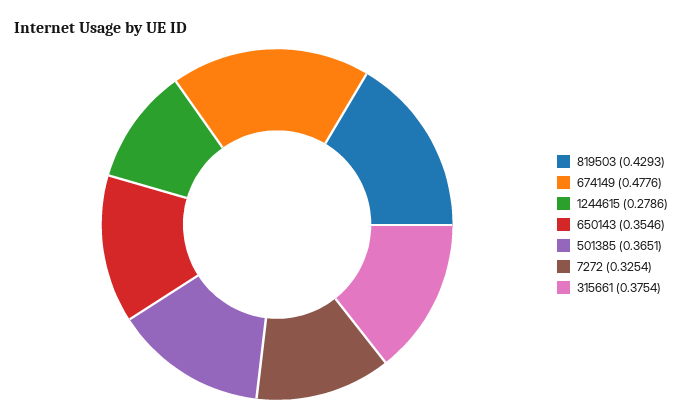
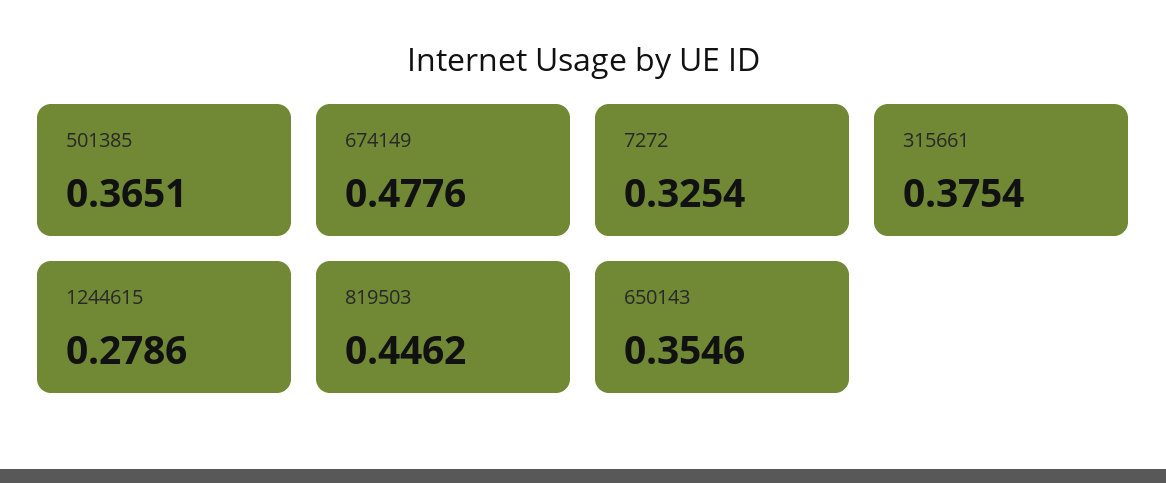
  {
-   "819503": 0.4293,
+   "819503": 0.4462,
    "674149": 0.4776,
    "1244615": 0.2786,
    "650143": 0.3546,
    "501385": 0.3651,
    "7272": 0.3254,
    "315661": 0.3754
  }

